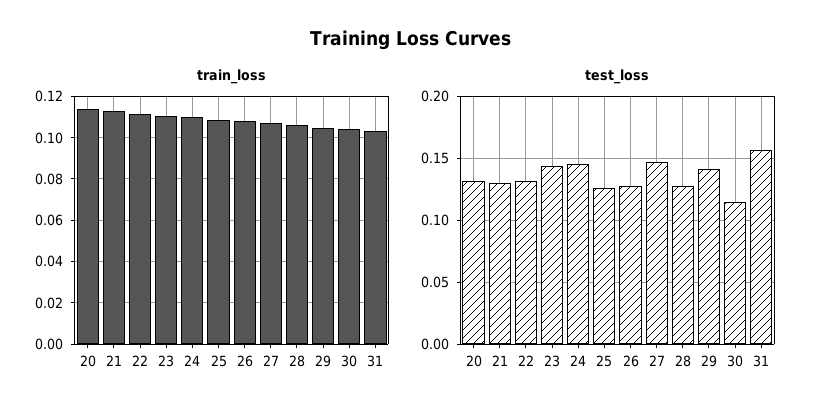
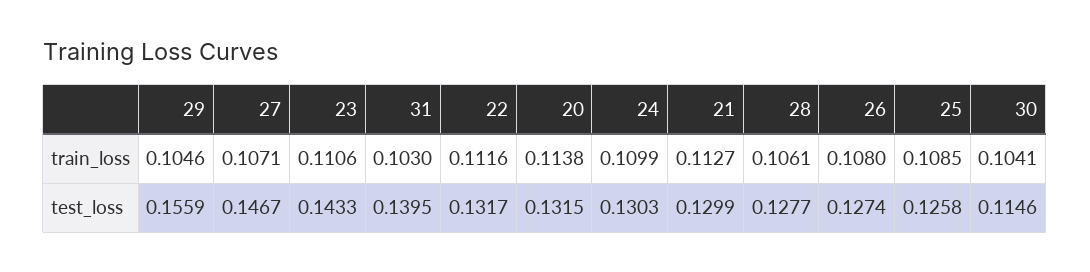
  {
    "train_loss": {
      "20": 0.1138,
      "21": 0.1127,
      "22": 0.1116,
      "23": 0.1106,
      "24": 0.1099,
      "25": 0.1085,
      "26": 0.108,
      "27": 0.1071,
      "28": 0.1061,
      "29": 0.1046,
      "30": 0.1041,
      "31": 0.103
    },
    "test_loss": {
      "20": 0.1315,
      "21": 0.1299,
      "22": 0.1317,
      "23": 0.1433,
-     "24": 0.145,
+     "24": 0.1303,
      "25": 0.1258,
      "26": 0.1274,
      "27": 0.1467,
      "28": 0.1277,
-     "29": 0.14,
+     "29": 0.1559,
      "30": 0.1146,
-     "31": 0.155
+     "31": 0.1395
    }
  }

